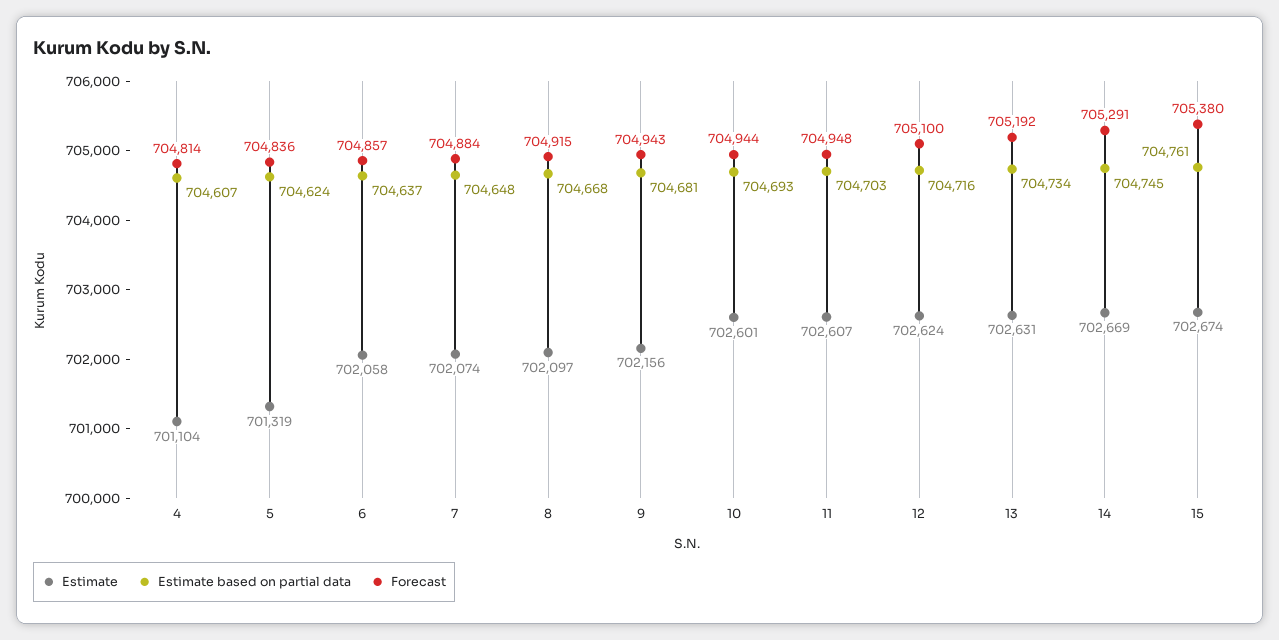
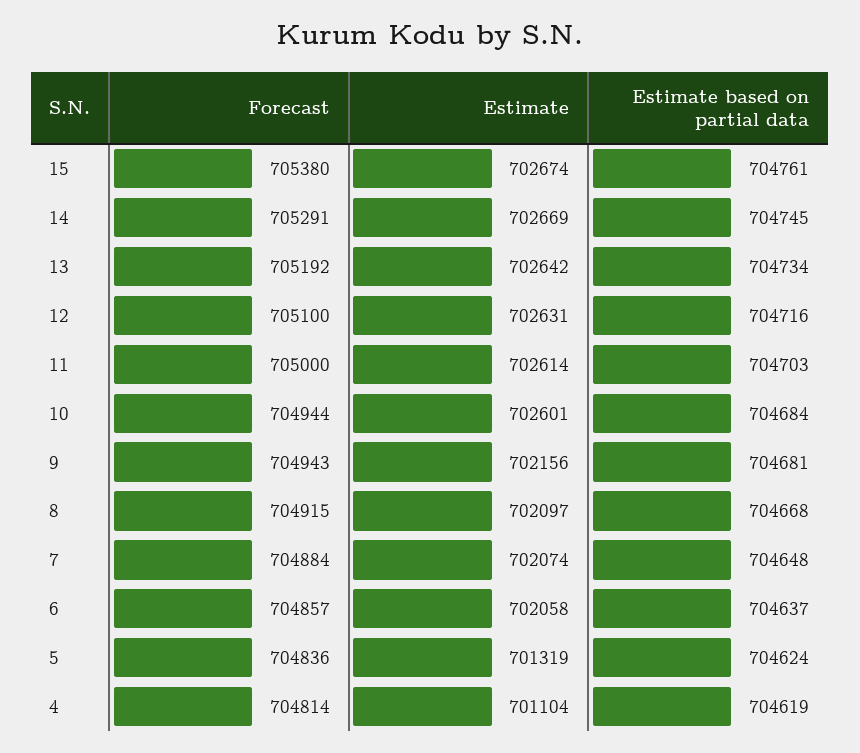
  {
    "Estimate": {
      "4": 701104,
      "5": 701319,
      "6": 702058,
      "7": 702074,
      "8": 702097,
      "9": 702156,
      "10": 702601,
-     "11": 702607,
+     "11": 702614,
-     "12": 702624,
+     "12": 702631,
-     "13": 702631,
+     "13": 702642,
      "14": 702669,
      "15": 702674
    },
    "Estimate based on partial data": {
-     "4": 704607,
+     "4": 704619,
      "5": 704624,
      "6": 704637,
      "7": 704648,
      "8": 704668,
      "9": 704681,
-     "10": 704693,
+     "10": 704684,
      "11": 704703,
      "12": 704716,
      "13": 704734,
      "14": 704745,
      "15": 704761
    },
    "Forecast": {
      "4": 704814,
      "5": 704836,
      "6": 704857,
      "7": 704884,
      "8": 704915,
      "9": 704943,
      "10": 704944,
-     "11": 704948,
+     "11": 705000,
      "12": 705100,
      "13": 705192,
      "14": 705291,
      "15": 705380
    }
  }

